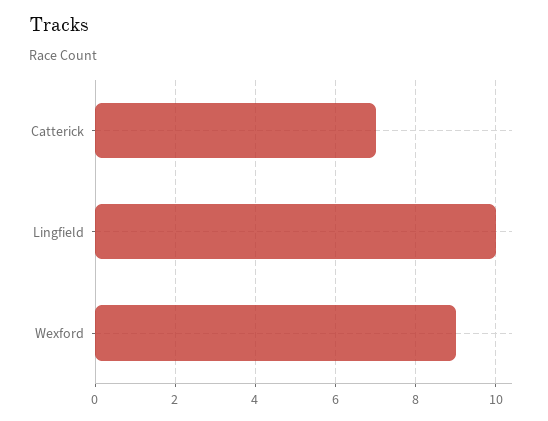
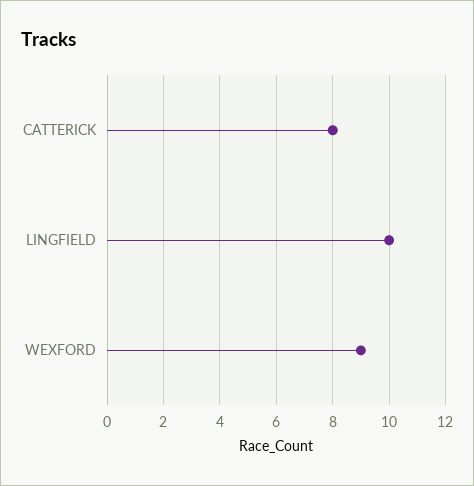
  {
-   "Catterick": 7,
+   "Catterick": 8,
    "Lingfield": 10,
    "Wexford": 9
  }

